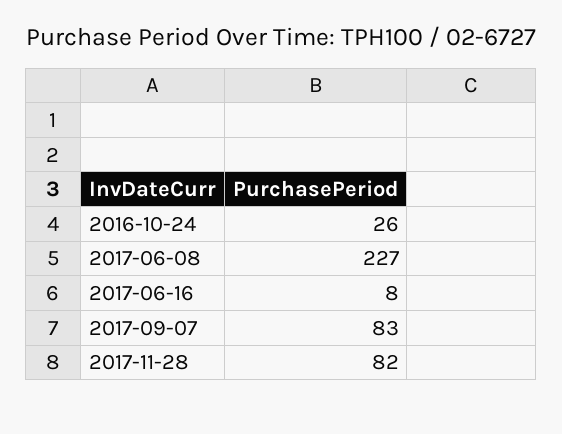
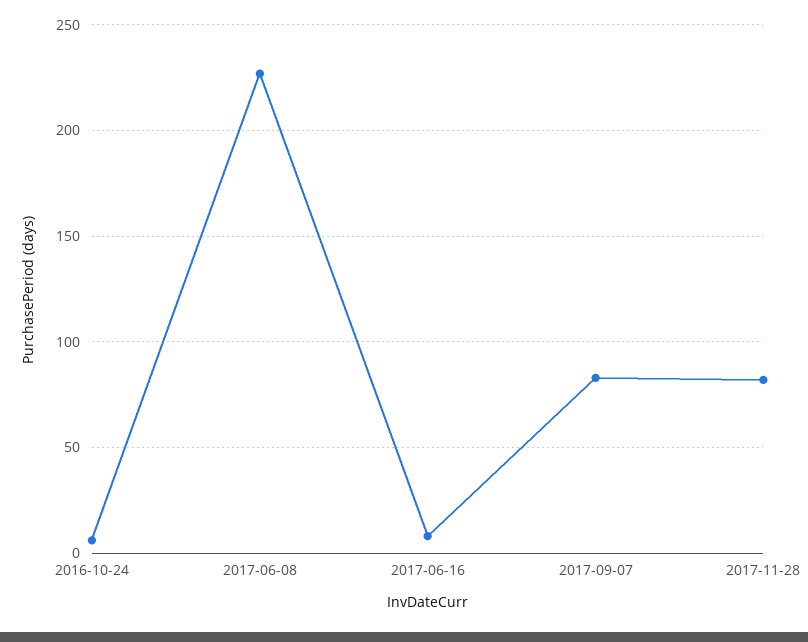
  {
-   "2016-10-24": 26,
+   "2016-10-24": 5,
    "2017-06-08": 227,
    "2017-06-16": 8,
    "2017-09-07": 83,
    "2017-11-28": 82
  }

